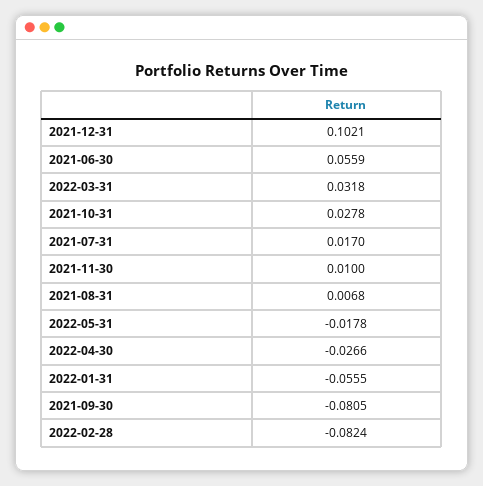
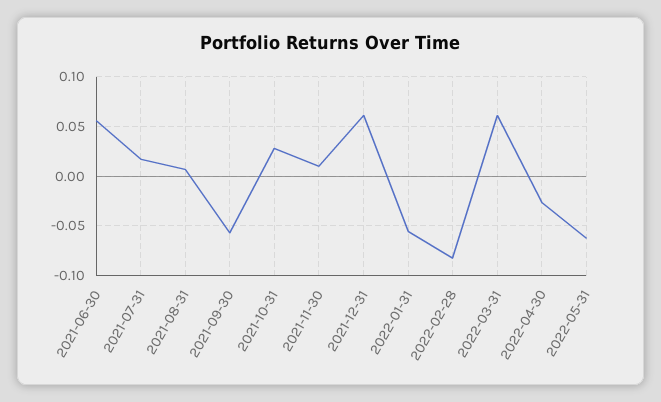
  {
-   "2021-12-31": 0.1021,
+   "2021-12-31": 0.06,
    "2021-06-30": 0.0559,
-   "2022-03-31": 0.0318,
+   "2022-03-31": 0.06,
    "2021-10-31": 0.0278,
    "2021-07-31": 0.017,
    "2021-11-30": 0.01,
    "2021-08-31": 0.0068,
-   "2022-05-31": -0.0178,
+   "2022-05-31": -0.06,
    "2022-04-30": -0.0266,
    "2022-01-31": -0.0555,
-   "2021-09-30": -0.0805,
+   "2021-09-30": -0.06,
    "2022-02-28": -0.0824
  }

